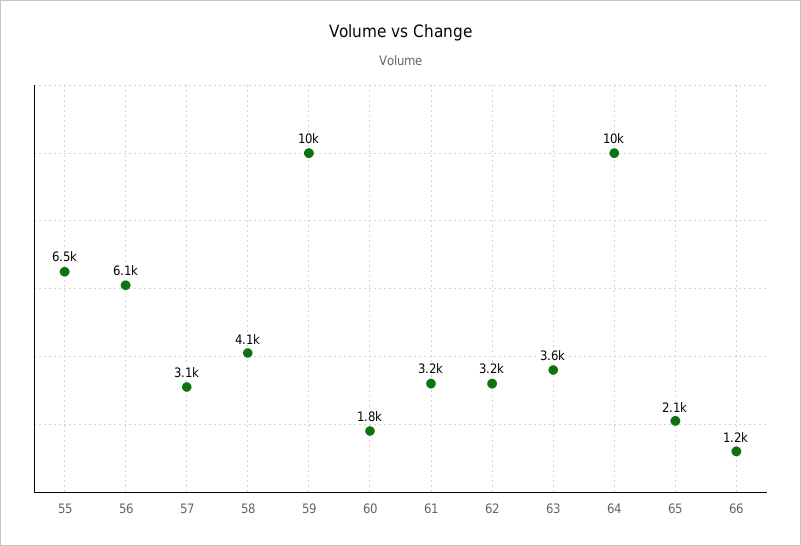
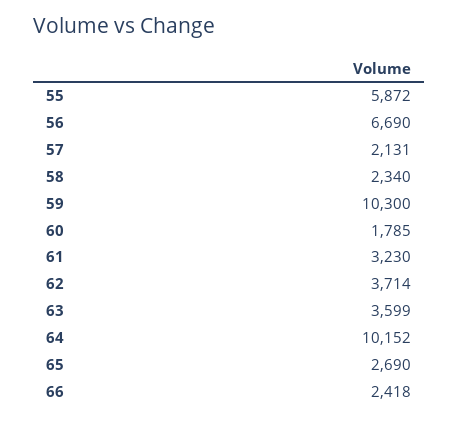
  {
-   "55": 6500,
+   "55": 5872,
-   "56": 6100,
+   "56": 6690,
-   "57": 3100,
+   "57": 2131,
-   "58": 4100,
+   "58": 2340,
    "59": 10300,
    "60": 1785,
    "61": 3230,
-   "62": 3200,
+   "62": 3714,
    "63": 3599,
    "64": 10152,
-   "65": 2100,
+   "65": 2690,
-   "66": 1200
+   "66": 2418
  }

